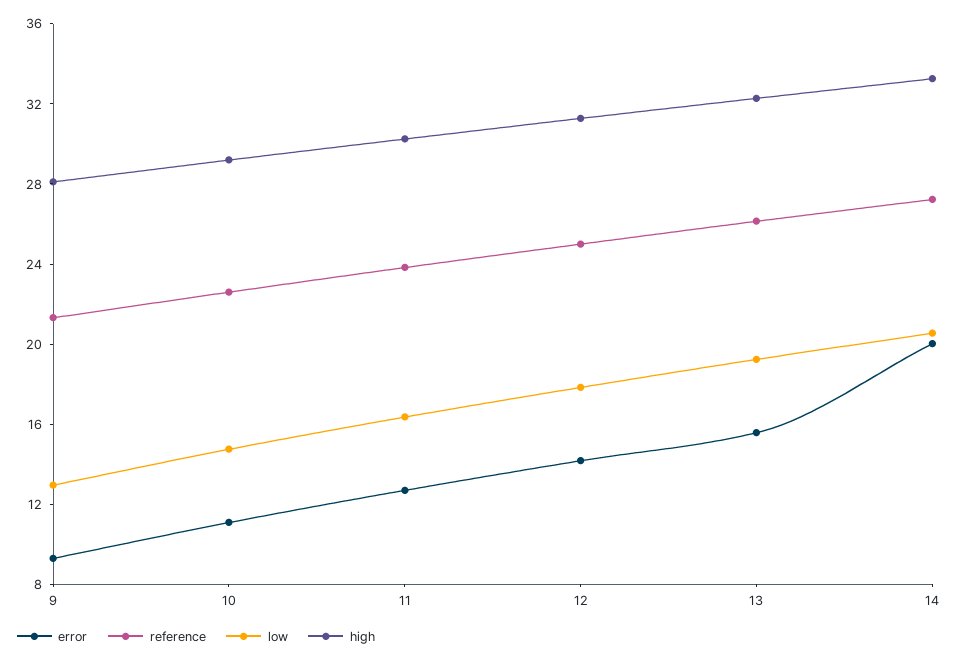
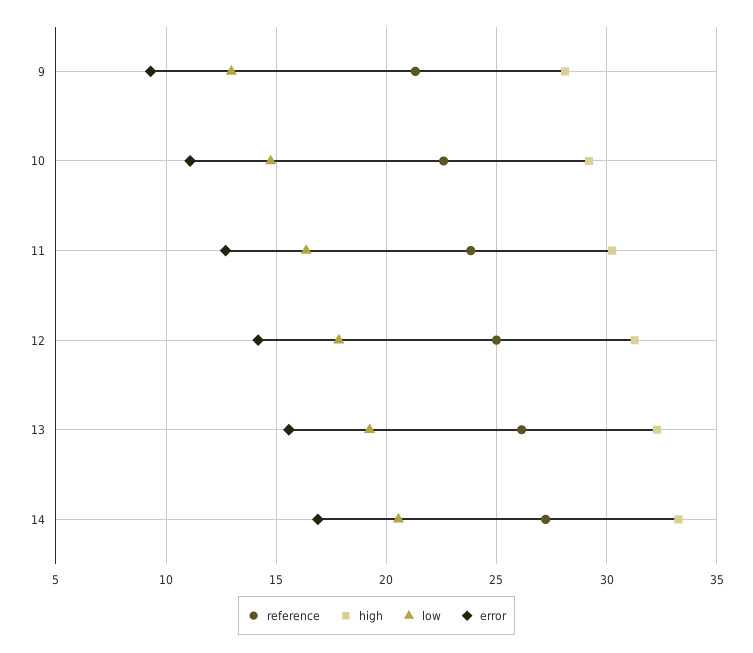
  {
    "error": {
      "9": 9.5,
      "10": 11,
      "11": 12.5,
      "12": 14,
      "13": 15.5,
-     "14": 20
+     "14": 17
    },
    "reference": {
      "9": 21.5,
      "10": 22.5,
      "11": 24,
      "12": 25,
      "13": 26,
      "14": 27
    },
    "low": {
      "9": 13,
      "10": 15,
      "11": 16.5,
      "12": 18,
      "13": 19,
      "14": 20.5
    },
    "high": {
      "9": 28,
      "10": 29,
      "11": 30.5,
      "12": 31.5,
      "13": 32.5,
      "14": 33.5
    }
  }

